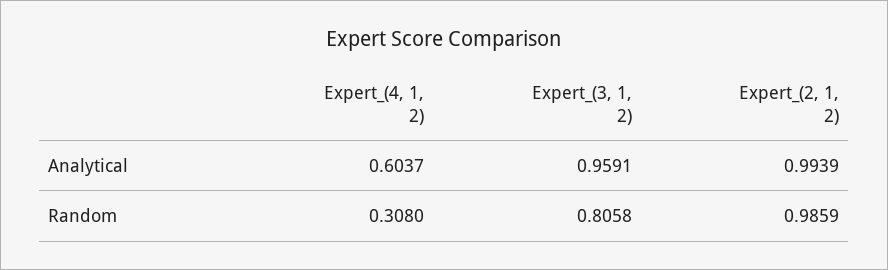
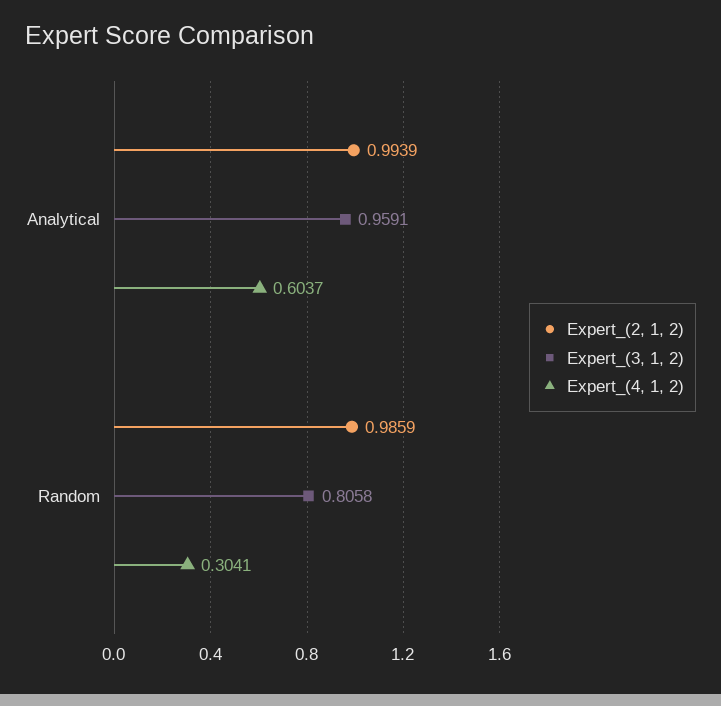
  {
    "Expert_(4, 1, 2)": {
      "Analytical": 0.6037,
-     "Random": 0.308
+     "Random": 0.3041
    },
    "Expert_(3, 1, 2)": {
      "Analytical": 0.9591,
      "Random": 0.8058
    },
    "Expert_(2, 1, 2)": {
      "Analytical": 0.9939,
      "Random": 0.9859
    }
  }

